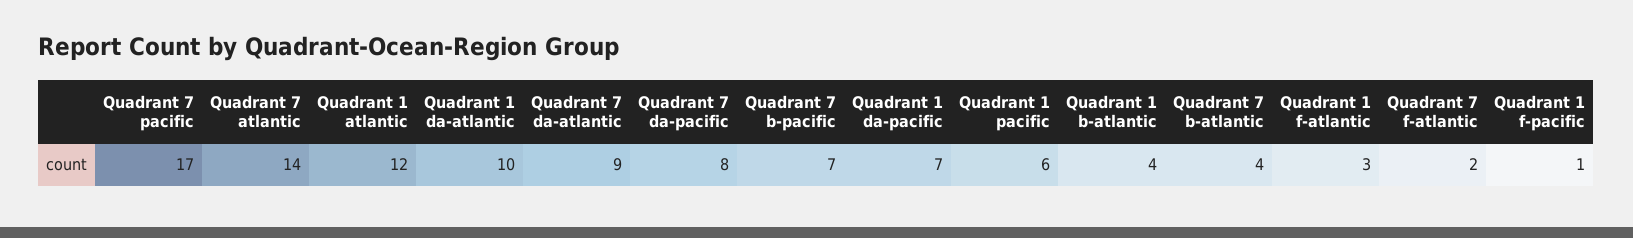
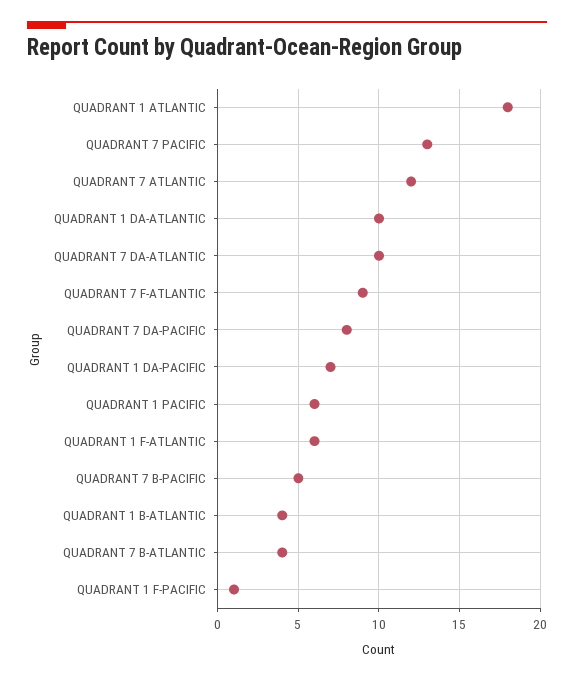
  {
-   "Quadrant 7 pacific": 17,
+   "Quadrant 7 pacific": 13,
-   "Quadrant 7 atlantic": 14,
+   "Quadrant 7 atlantic": 12,
-   "Quadrant 1 atlantic": 12,
+   "Quadrant 1 atlantic": 18,
    "Quadrant 1 da-atlantic": 10,
-   "Quadrant 7 da-atlantic": 9,
+   "Quadrant 7 da-atlantic": 10,
    "Quadrant 7 da-pacific": 8,
-   "Quadrant 7 b-pacific": 7,
+   "Quadrant 7 b-pacific": 5,
    "Quadrant 1 da-pacific": 7,
    "Quadrant 1 pacific": 6,
    "Quadrant 1 b-atlantic": 4,
    "Quadrant 7 b-atlantic": 4,
-   "Quadrant 1 f-atlantic": 3,
+   "Quadrant 1 f-atlantic": 6,
-   "Quadrant 7 f-atlantic": 2,
+   "Quadrant 7 f-atlantic": 9,
    "Quadrant 1 f-pacific": 1
  }

